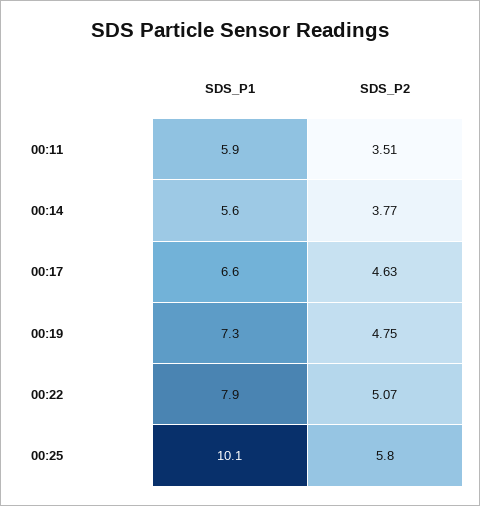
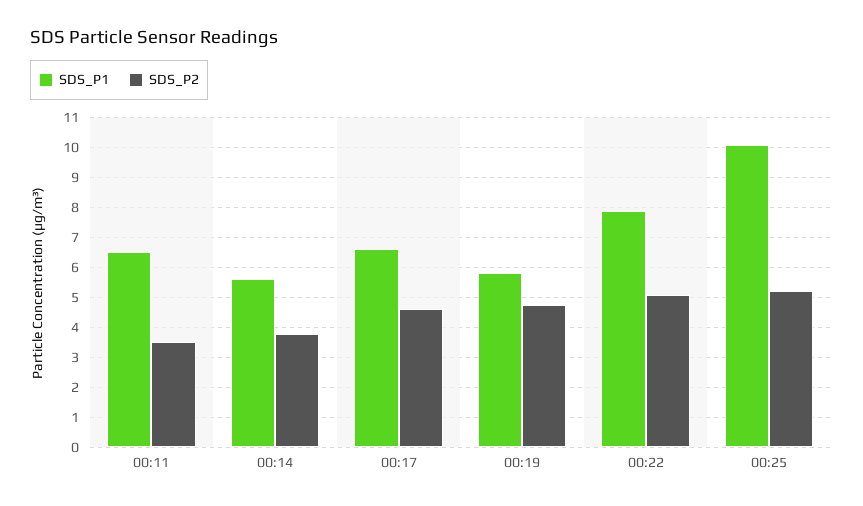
  {
    "SDS_P1": {
-     "00:11": 5.9,
+     "00:11": 6.5,
      "00:14": 5.6,
      "00:17": 6.6,
-     "00:19": 7.3,
+     "00:19": 5.75,
      "00:22": 7.9,
      "00:25": 10.1
    },
    "SDS_P2": {
      "00:11": 3.51,
      "00:14": 3.77,
      "00:17": 4.63,
      "00:19": 4.75,
      "00:22": 5.07,
-     "00:25": 5.8
+     "00:25": 5.25
    }
  }

